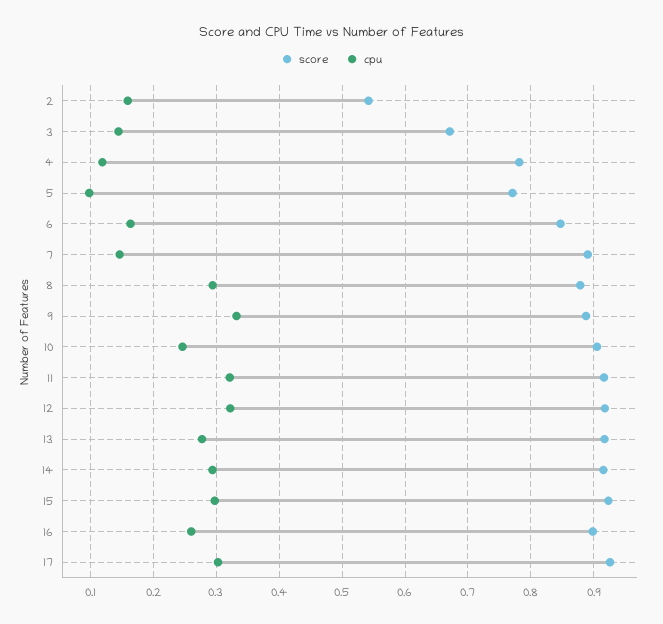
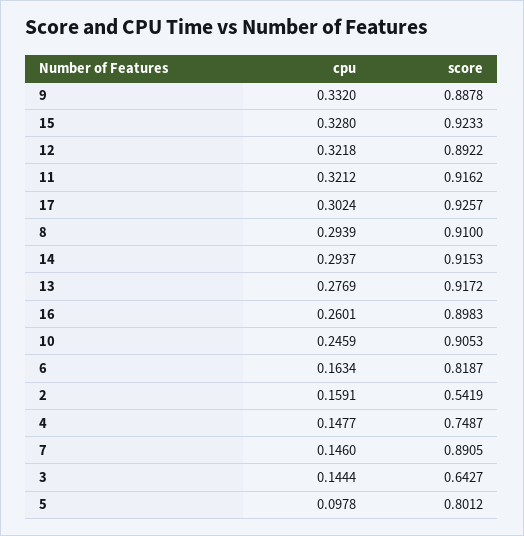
  {
    "score": {
      "2": 0.5419,
-     "3": 0.67,
+     "3": 0.6427,
-     "4": 0.78,
+     "4": 0.7487,
-     "5": 0.77,
+     "5": 0.8012,
-     "6": 0.85,
+     "6": 0.8187,
      "7": 0.8905,
-     "8": 0.88,
+     "8": 0.91,
      "9": 0.8878,
      "10": 0.9053,
      "11": 0.9162,
-     "12": 0.92,
+     "12": 0.8922,
      "13": 0.9172,
      "14": 0.9153,
      "15": 0.9233,
      "16": 0.8983,
      "17": 0.9257
    },
    "cpu": {
      "2": 0.1591,
      "3": 0.1444,
-     "4": 0.12,
+     "4": 0.1477,
      "5": 0.0978,
      "6": 0.1634,
      "7": 0.146,
      "8": 0.2939,
      "9": 0.332,
      "10": 0.2459,
      "11": 0.3212,
      "12": 0.3218,
      "13": 0.2769,
      "14": 0.2937,
-     "15": 0.3,
+     "15": 0.328,
      "16": 0.2601,
      "17": 0.3024
    }
  }

